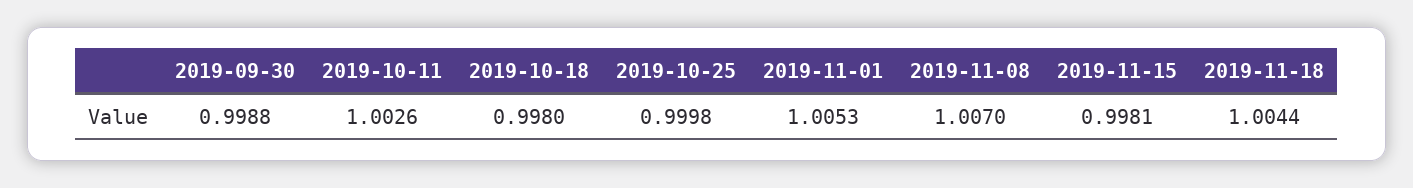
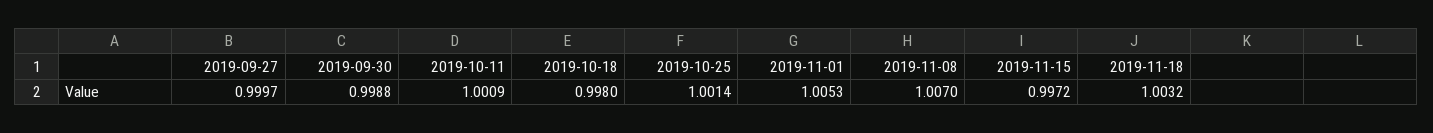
  {
    "2019-09-30": 0.9988,
-   "2019-10-11": 1.0026,
+   "2019-10-11": 1.0009,
    "2019-10-18": 0.998,
-   "2019-10-25": 0.9998,
+   "2019-10-25": 1.0014,
    "2019-11-01": 1.0053,
    "2019-11-08": 1.007,
-   "2019-11-15": 0.9981,
+   "2019-11-15": 0.9972,
-   "2019-11-18": 1.0044
+   "2019-11-18": 1.0032,
+   "2019-09-27": 0.9997
  }

